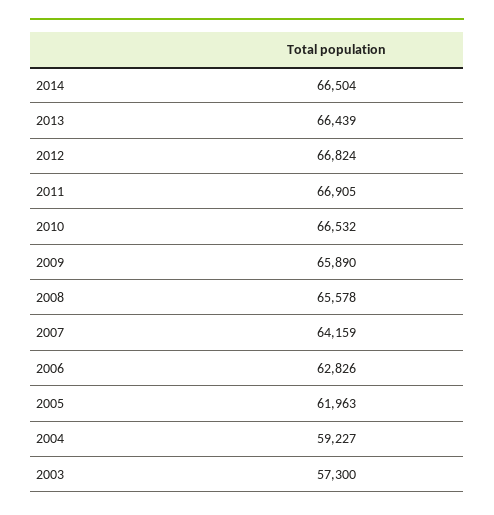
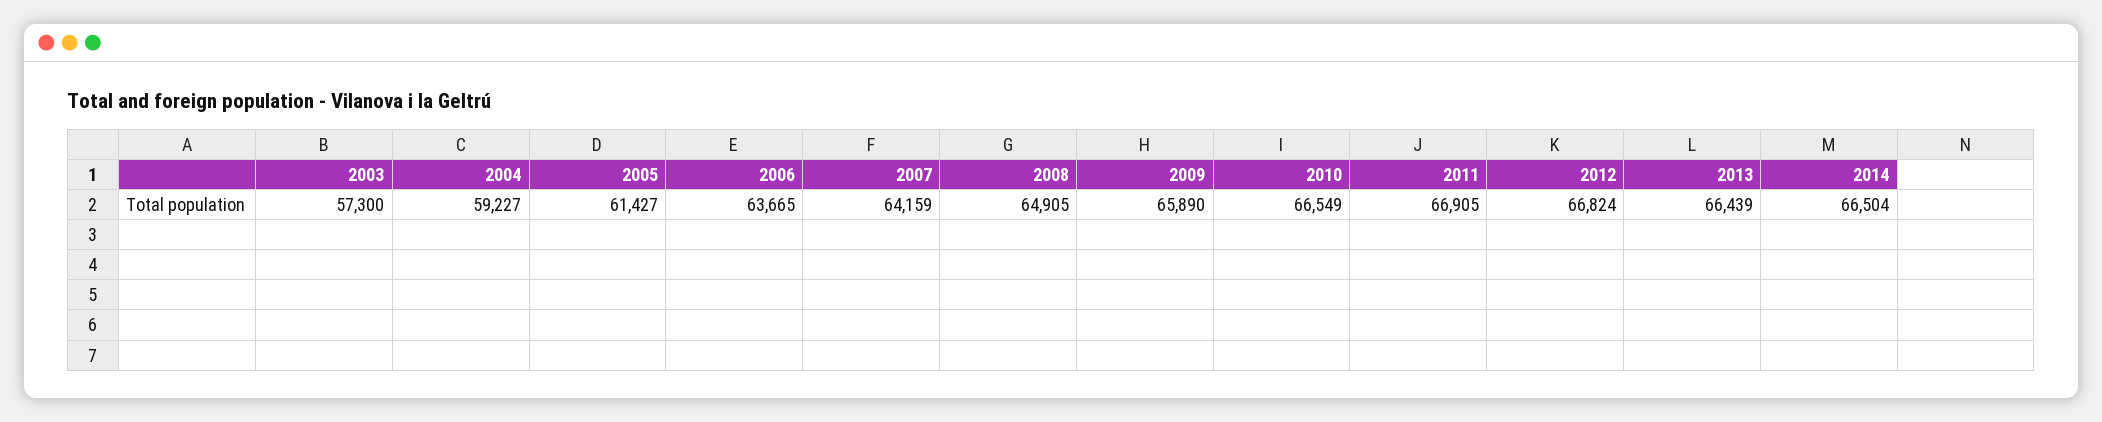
  {
    "2014": 66504,
    "2013": 66439,
    "2012": 66824,
    "2011": 66905,
-   "2010": 66532,
+   "2010": 66549,
    "2009": 65890,
-   "2008": 65578,
+   "2008": 64905,
    "2007": 64159,
-   "2006": 62826,
+   "2006": 63665,
-   "2005": 61963,
+   "2005": 61427,
    "2004": 59227,
    "2003": 57300
  }

